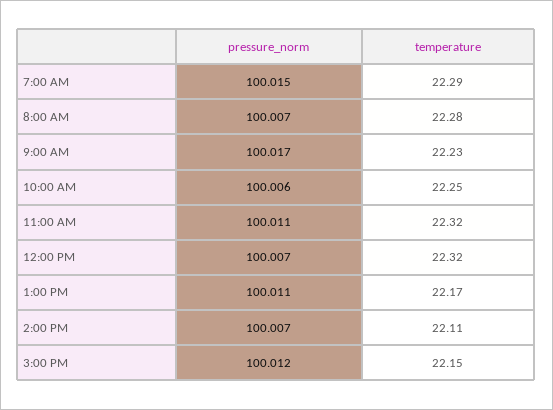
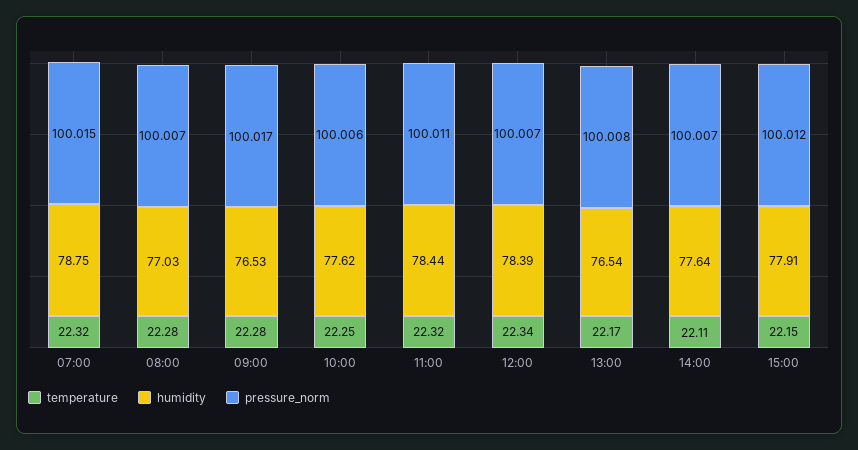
  {
    "pressure_norm": {
      "7:00 AM": 100.015,
      "8:00 AM": 100.007,
      "9:00 AM": 100.017,
      "10:00 AM": 100.006,
      "11:00 AM": 100.011,
      "12:00 PM": 100.007,
-     "1:00 PM": 100.011,
+     "1:00 PM": 100.008,
      "2:00 PM": 100.007,
      "3:00 PM": 100.012
    },
    "temperature": {
-     "7:00 AM": 22.29,
+     "7:00 AM": 22.32,
      "8:00 AM": 22.28,
-     "9:00 AM": 22.23,
+     "9:00 AM": 22.28,
      "10:00 AM": 22.25,
      "11:00 AM": 22.32,
-     "12:00 PM": 22.32,
+     "12:00 PM": 22.34,
      "1:00 PM": 22.17,
      "2:00 PM": 22.11,
      "3:00 PM": 22.15
-   }
+   },
+   "humidity": {
+     "7:00 AM": 78.75,
+     "8:00 AM": 77.03,
+     "9:00 AM": 76.53,
+     "10:00 AM": 77.62,
+     "11:00 AM": 78.44,
+     "12:00 PM": 78.39,
+     "1:00 PM": 76.54,
+     "2:00 PM": 77.64,
+     "3:00 PM": 77.91
+   }
  }

